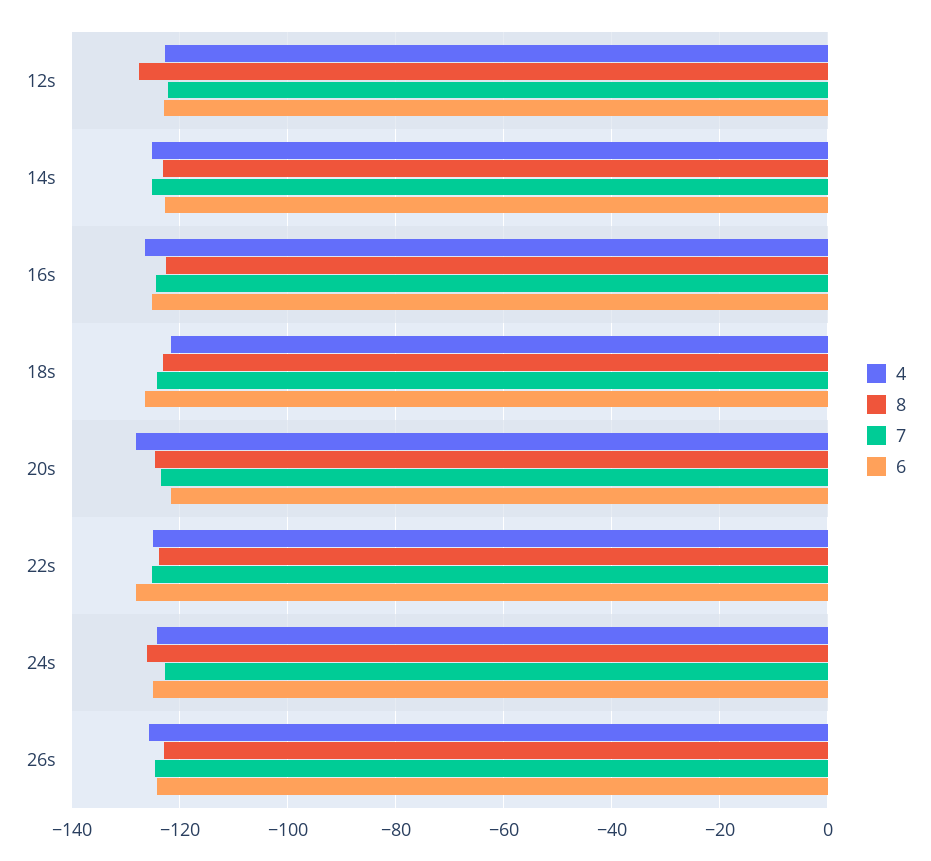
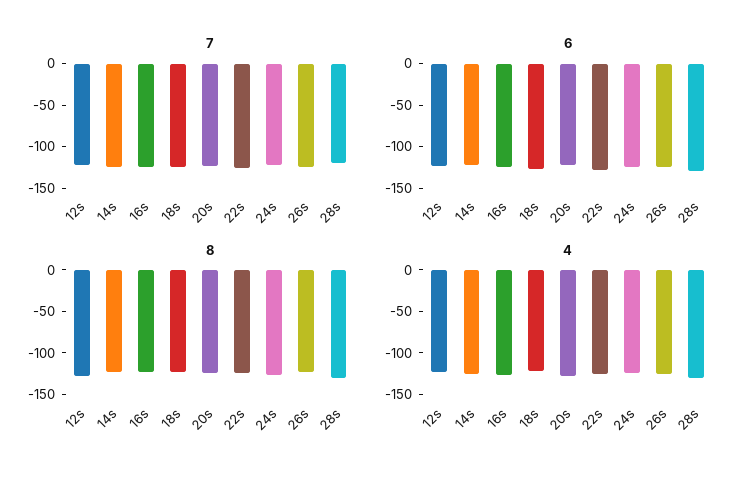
  {
    "4": {
      "12s": -122,
      "14s": -126,
      "16s": -126,
      "18s": -122,
      "20s": -128,
      "22s": -124,
      "24s": -124,
-     "26s": -126
+     "26s": -126,
+     "28s": -130
    },
    "8": {
      "12s": -128,
      "14s": -124,
      "16s": -122,
      "18s": -124,
      "20s": -124,
      "22s": -124,
      "24s": -126,
-     "26s": -122
+     "26s": -122,
+     "28s": -130
    },
    "7": {
      "12s": -122,
      "14s": -126,
      "16s": -124,
      "18s": -124,
      "20s": -124,
      "22s": -126,
      "24s": -122,
-     "26s": -124
+     "26s": -124,
+     "28s": -120
    },
    "6": {
      "12s": -122,
      "14s": -122,
      "16s": -126,
      "18s": -126,
      "20s": -122,
      "22s": -128,
      "24s": -124,
-     "26s": -124
+     "26s": -124,
+     "28s": -130
    }
  }

